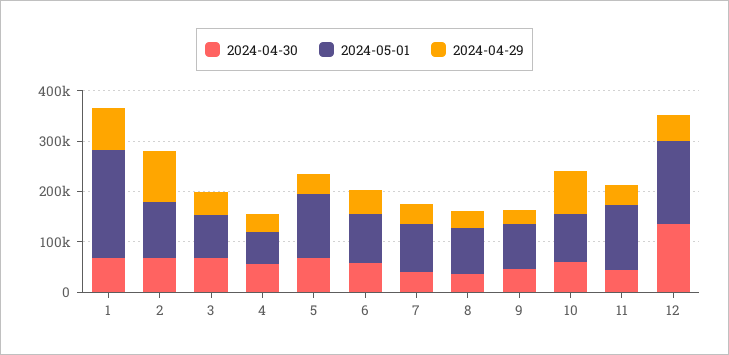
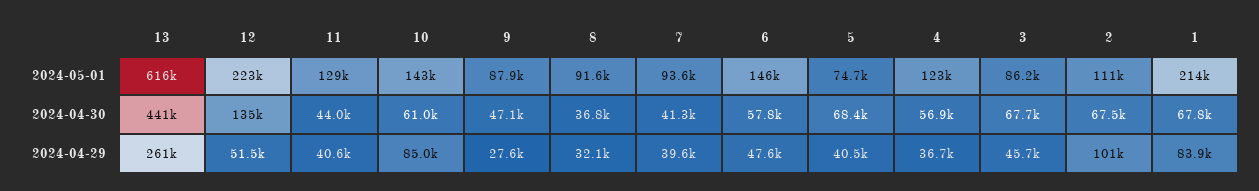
  {
    "2024-04-30": {
      "1": 67800,
      "2": 67500,
      "3": 67700,
      "4": 56900,
      "5": 68400,
      "6": 57800,
      "7": 41300,
      "8": 36800,
      "9": 47100,
      "10": 61000,
      "11": 44000,
-     "12": 135000
+     "12": 135000,
+     "13": 441000
    },
    "2024-05-01": {
      "1": 214000,
      "2": 111000,
      "3": 86200,
-     "4": 60000,
+     "4": 123000,
-     "5": 120000,
+     "5": 74700,
-     "6": 100000,
+     "6": 146000,
      "7": 93600,
      "8": 91600,
      "9": 87900,
-     "10": 100000,
+     "10": 143000,
      "11": 129000,
-     "12": 160000
+     "12": 223000,
+     "13": 616000
    },
    "2024-04-29": {
      "1": 83900,
      "2": 101000,
      "3": 45700,
      "4": 36700,
      "5": 40500,
      "6": 47600,
      "7": 39600,
      "8": 32100,
      "9": 27600,
      "10": 85000,
      "11": 40600,
-     "12": 51500
+     "12": 51500,
+     "13": 261000
    }
  }

